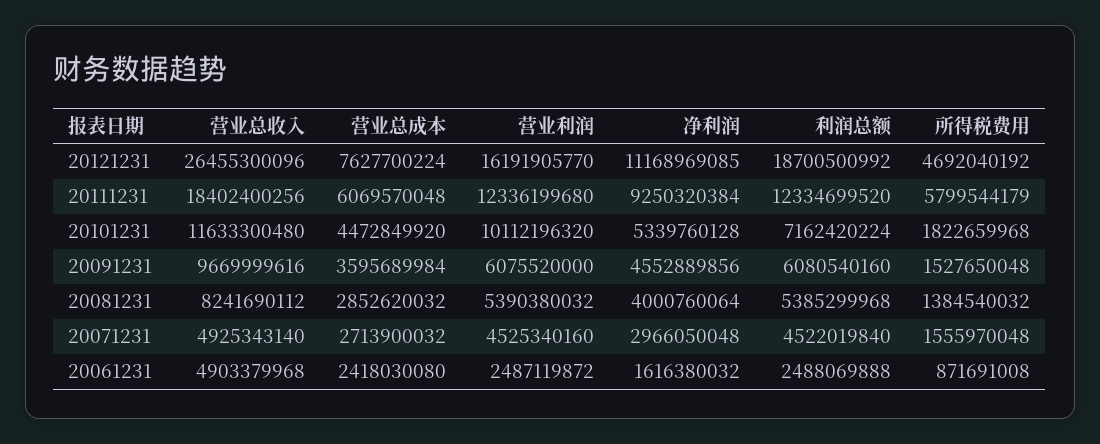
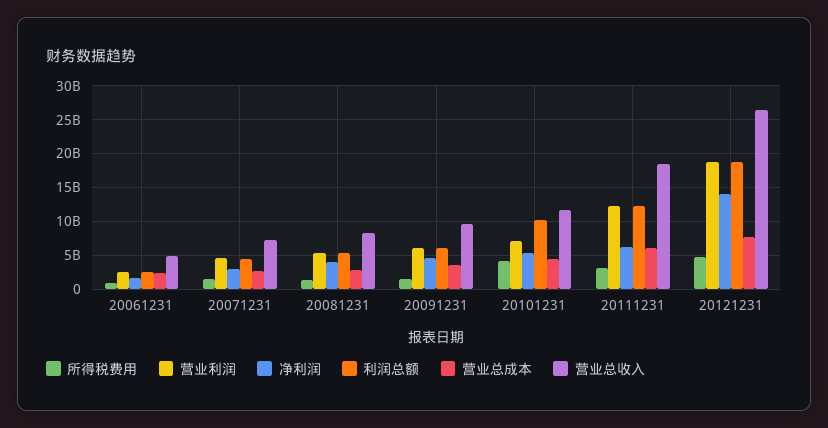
  {
    "营业总收入": {
      "20121231": 26455300096,
      "20111231": 18402400256,
      "20101231": 11633300480,
      "20091231": 9669999616,
      "20081231": 8241690112,
-     "20071231": 4925343140,
+     "20071231": 7000000000,
      "20061231": 4903379968
    },
    "营业总成本": {
      "20121231": 7627700224,
      "20111231": 6069570048,
      "20101231": 4472849920,
      "20091231": 3595689984,
      "20081231": 2852620032,
      "20071231": 2713900032,
      "20061231": 2418030080
    },
    "营业利润": {
-     "20121231": 16191905770,
+     "20121231": 19000000000,
      "20111231": 12336199680,
-     "20101231": 10112196320,
+     "20101231": 7000000000,
      "20091231": 6075520000,
      "20081231": 5390380032,
      "20071231": 4525340160,
      "20061231": 2487119872
    },
    "净利润": {
-     "20121231": 11168969085,
+     "20121231": 14000000000,
-     "20111231": 9250320384,
+     "20111231": 6000000000,
      "20101231": 5339760128,
      "20091231": 4552889856,
      "20081231": 4000760064,
      "20071231": 2966050048,
      "20061231": 1616380032
    },
    "利润总额": {
      "20121231": 18700500992,
      "20111231": 12334699520,
-     "20101231": 7162420224,
+     "20101231": 10000000000,
      "20091231": 6080540160,
      "20081231": 5385299968,
      "20071231": 4522019840,
      "20061231": 2488069888
    },
    "所得税费用": {
      "20121231": 4692040192,
-     "20111231": 5799544179,
+     "20111231": 3000000000,
-     "20101231": 1822659968,
+     "20101231": 4000000000,
      "20091231": 1527650048,
      "20081231": 1384540032,
      "20071231": 1555970048,
      "20061231": 871691008
    }
  }

